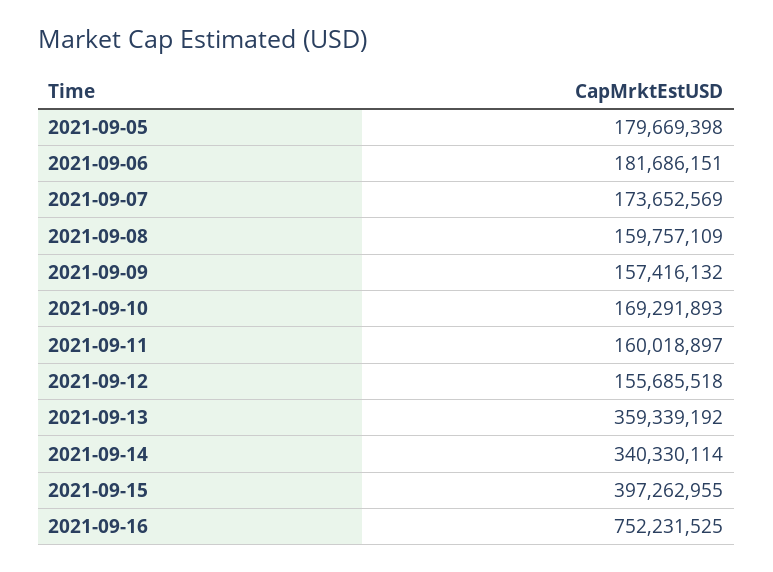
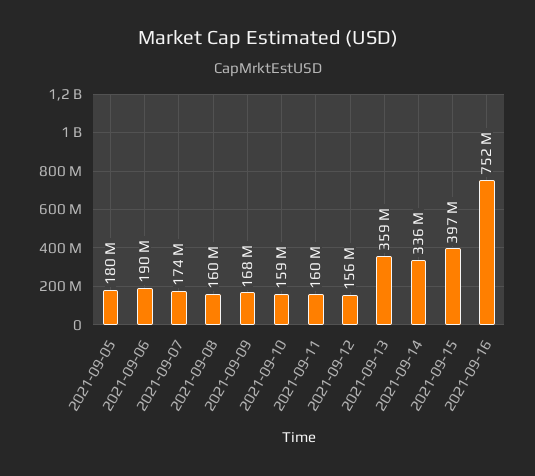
  {
    "2021-09-05": 179669398,
-   "2021-09-06": 181686151,
+   "2021-09-06": 190000000,
    "2021-09-07": 173652569,
    "2021-09-08": 159757109,
-   "2021-09-09": 157416132,
+   "2021-09-09": 168000000,
-   "2021-09-10": 169291893,
+   "2021-09-10": 159000000,
    "2021-09-11": 160018897,
    "2021-09-12": 155685518,
    "2021-09-13": 359339192,
-   "2021-09-14": 340330114,
+   "2021-09-14": 336000000,
    "2021-09-15": 397262955,
    "2021-09-16": 752231525
  }

